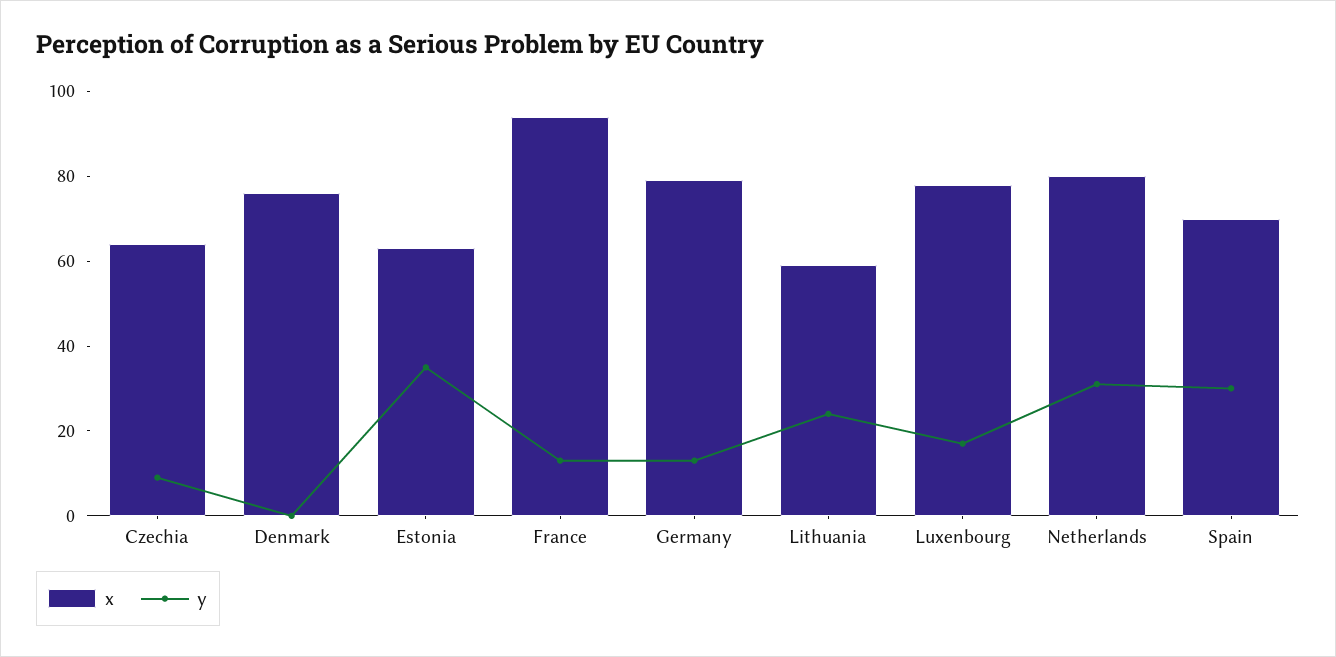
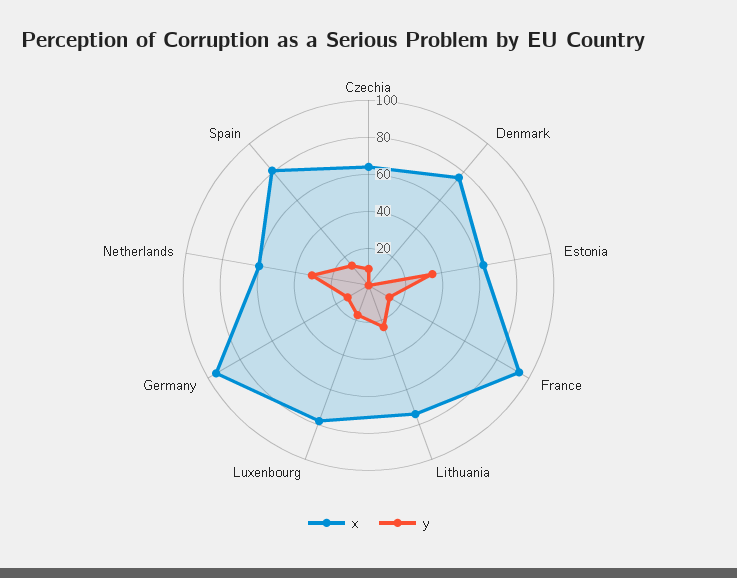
  {
    "x": {
      "Czechia": 65,
      "Denmark": 75,
      "Estonia": 65,
      "France": 95,
-     "Germany": 80,
+     "Germany": 95,
-     "Lithuania": 60,
+     "Lithuania": 75,
      "Luxenbourg": 80,
-     "Netherlands": 80,
+     "Netherlands": 60,
-     "Spain": 70
+     "Spain": 80
    },
    "y": {
      "Czechia": 10,
      "Denmark": 0,
      "Estonia": 35,
      "France": 15,
      "Germany": 15,
      "Lithuania": 25,
      "Luxenbourg": 15,
      "Netherlands": 30,
-     "Spain": 30
+     "Spain": 15
    }
  }

